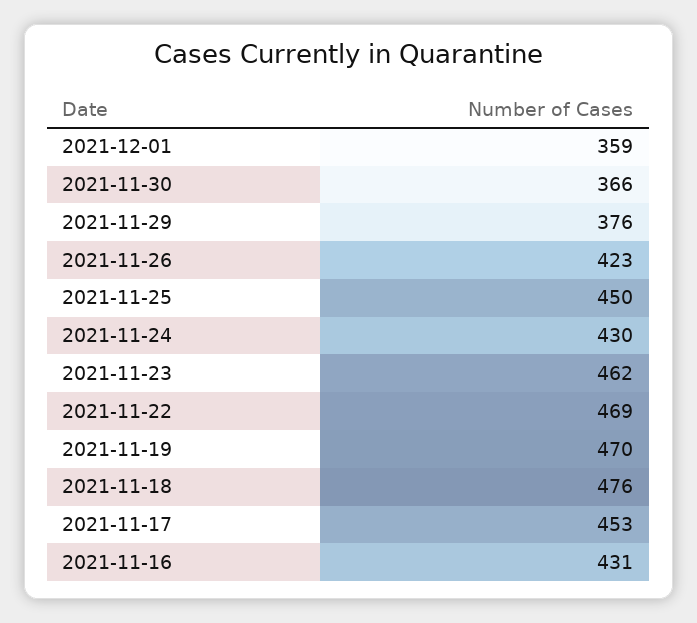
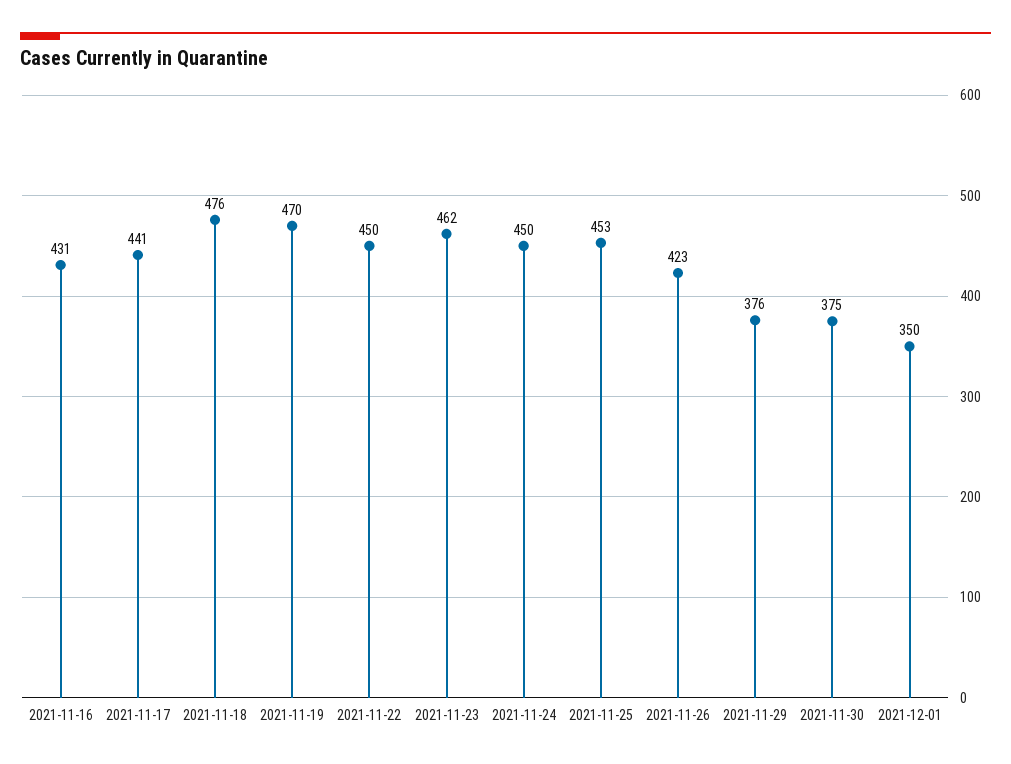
  {
-   "2021-12-01": 359,
+   "2021-12-01": 350,
-   "2021-11-30": 366,
+   "2021-11-30": 375,
    "2021-11-29": 376,
    "2021-11-26": 423,
-   "2021-11-25": 450,
+   "2021-11-25": 453,
-   "2021-11-24": 430,
+   "2021-11-24": 450,
    "2021-11-23": 462,
-   "2021-11-22": 469,
+   "2021-11-22": 450,
    "2021-11-19": 470,
    "2021-11-18": 476,
-   "2021-11-17": 453,
+   "2021-11-17": 441,
    "2021-11-16": 431
  }

